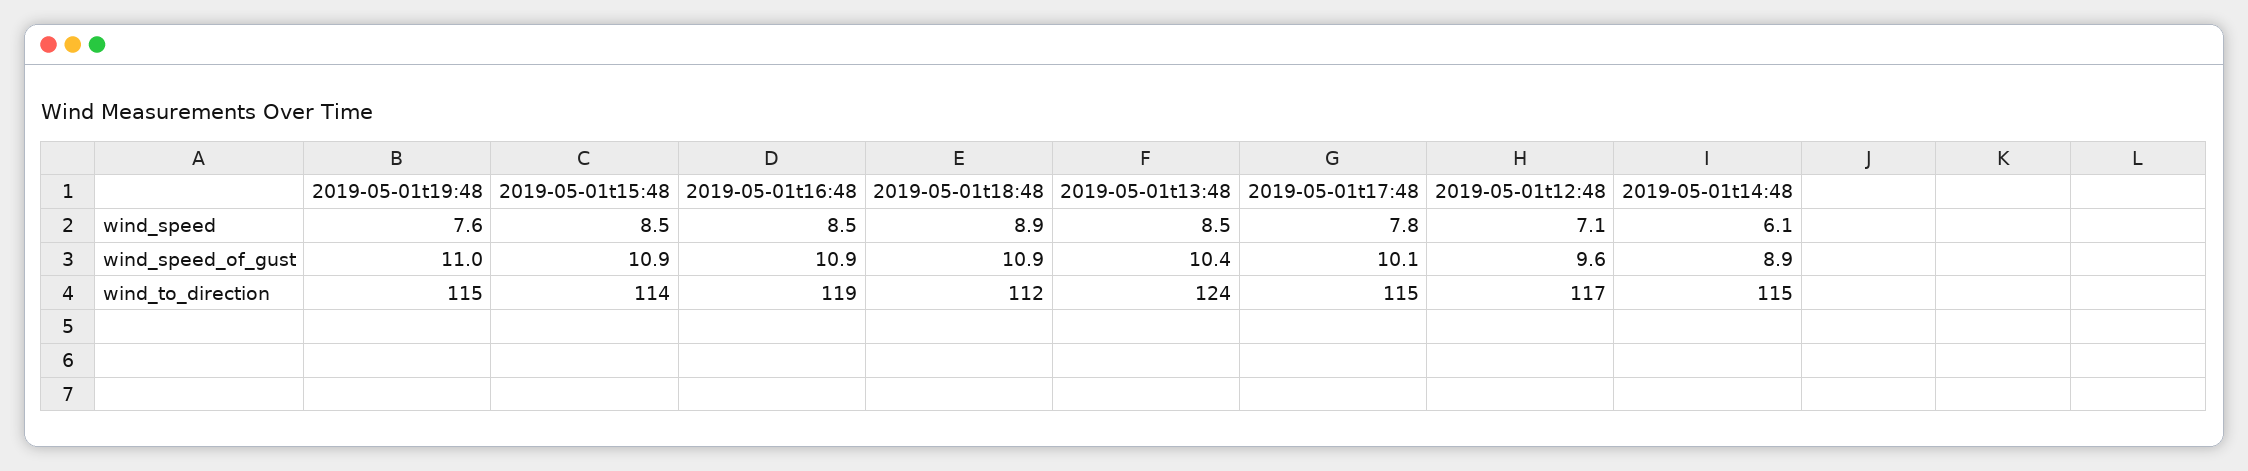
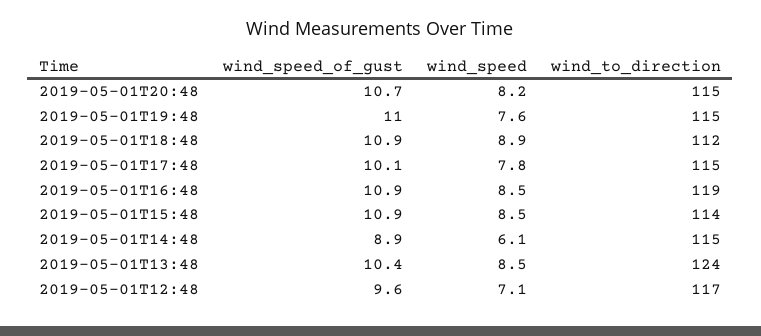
  {
    "2019-05-01t19:48": {
      "wind_speed": 7.6,
      "wind_speed_of_gust": 11,
      "wind_to_direction": 115
    },
    "2019-05-01t15:48": {
      "wind_speed": 8.5,
      "wind_speed_of_gust": 10.9,
      "wind_to_direction": 114
    },
    "2019-05-01t16:48": {
      "wind_speed": 8.5,
      "wind_speed_of_gust": 10.9,
      "wind_to_direction": 119
    },
    "2019-05-01t18:48": {
      "wind_speed": 8.9,
      "wind_speed_of_gust": 10.9,
      "wind_to_direction": 112
    },
    "2019-05-01t13:48": {
      "wind_speed": 8.5,
      "wind_speed_of_gust": 10.4,
      "wind_to_direction": 124
    },
    "2019-05-01t17:48": {
      "wind_speed": 7.8,
      "wind_speed_of_gust": 10.1,
      "wind_to_direction": 115
    },
    "2019-05-01t12:48": {
      "wind_speed": 7.1,
      "wind_speed_of_gust": 9.6,
      "wind_to_direction": 117
    },
    "2019-05-01t14:48": {
      "wind_speed": 6.1,
      "wind_speed_of_gust": 8.9,
      "wind_to_direction": 115
-   }
+   },
+   "2019-05-01T20:48": {
+     "wind_speed_of_gust": 10.7,
+     "wind_speed": 8.2,
+     "wind_to_direction": 115
+   }
  }

